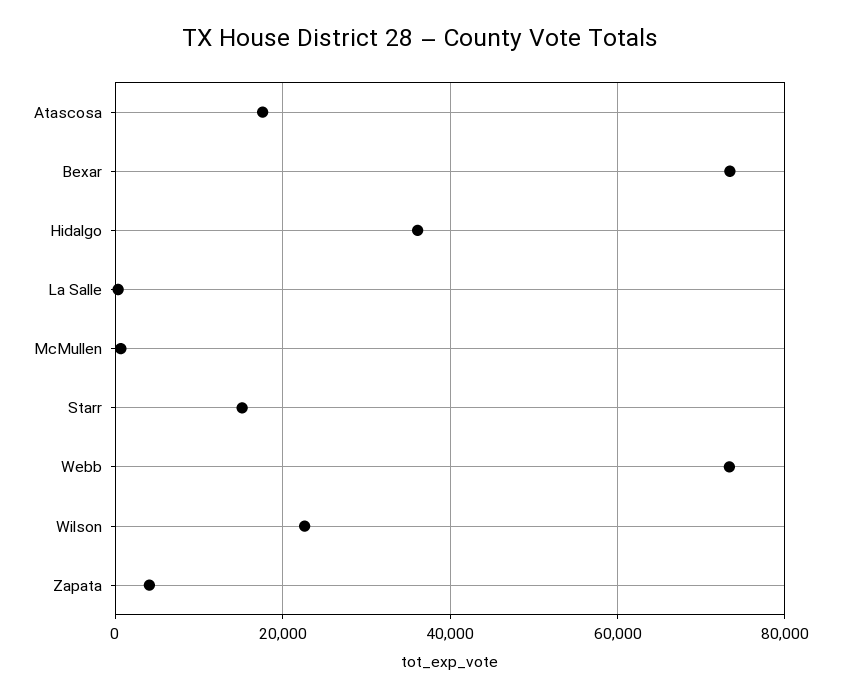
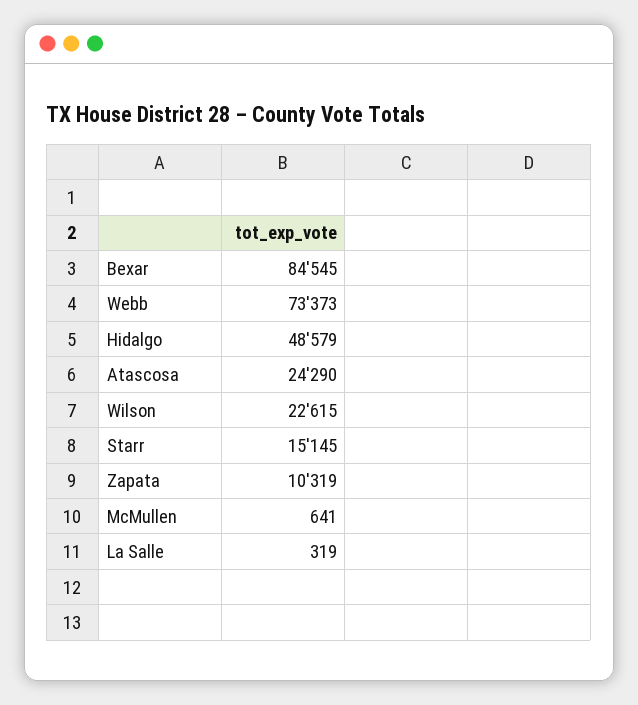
  {
-   "Atascosa": 18000,
+   "Atascosa": 24290,
-   "Bexar": 74000,
+   "Bexar": 84545,
-   "Hidalgo": 36000,
+   "Hidalgo": 48579,
    "La Salle": 319,
    "McMullen": 641,
    "Starr": 15145,
    "Webb": 73373,
    "Wilson": 22615,
-   "Zapata": 4000
+   "Zapata": 10319
  }

